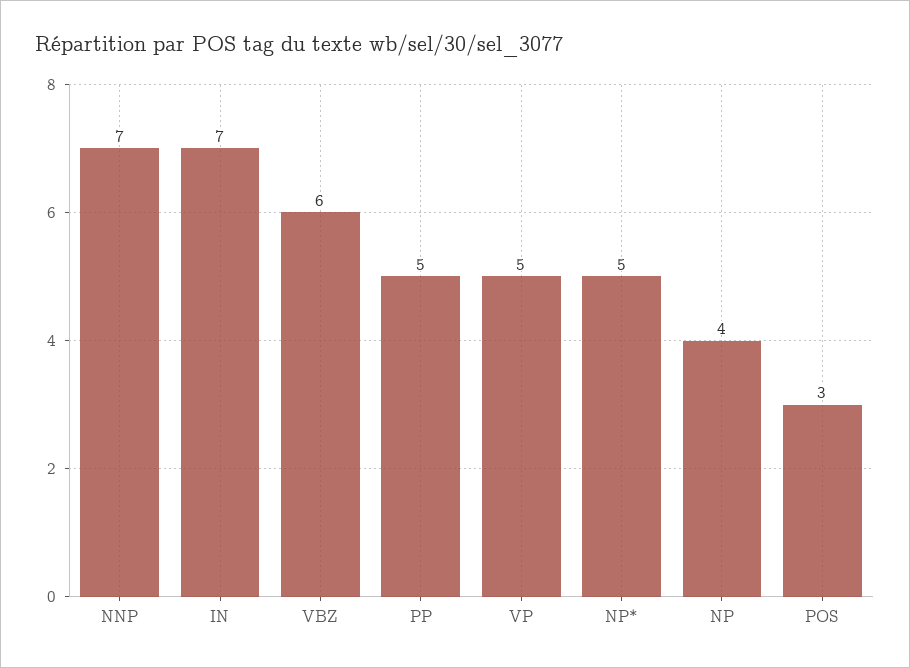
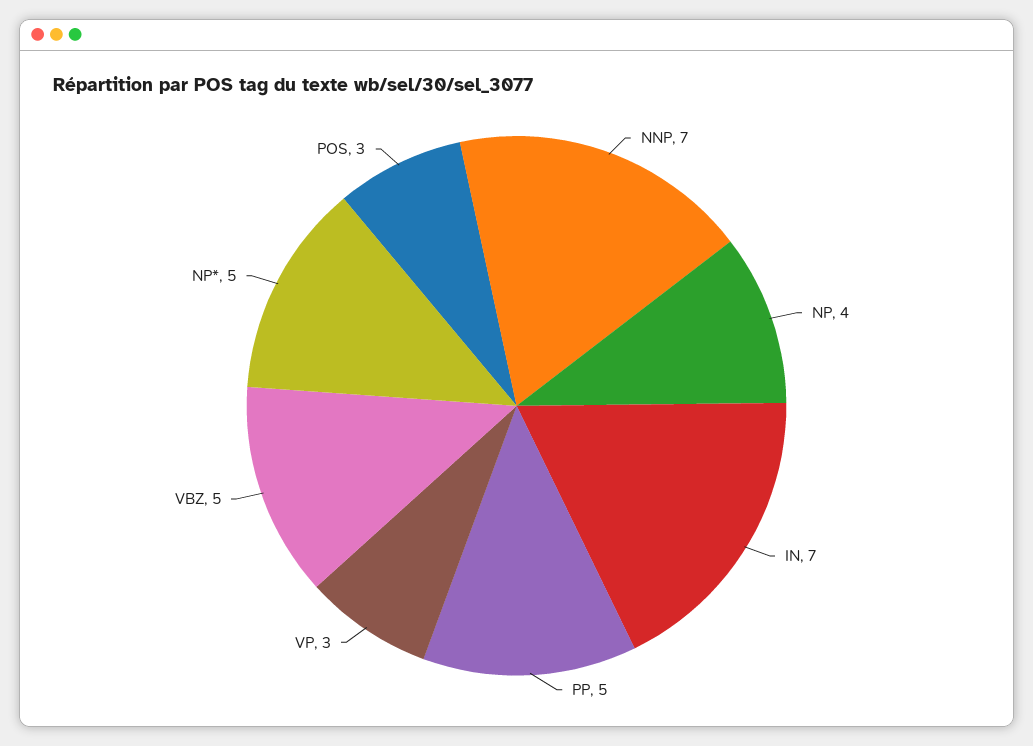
  {
    "NNP": 7,
    "IN": 7,
-   "VBZ": 6,
+   "VBZ": 5,
    "PP": 5,
-   "VP": 5,
+   "VP": 3,
    "NP*": 5,
    "NP": 4,
    "POS": 3
  }

